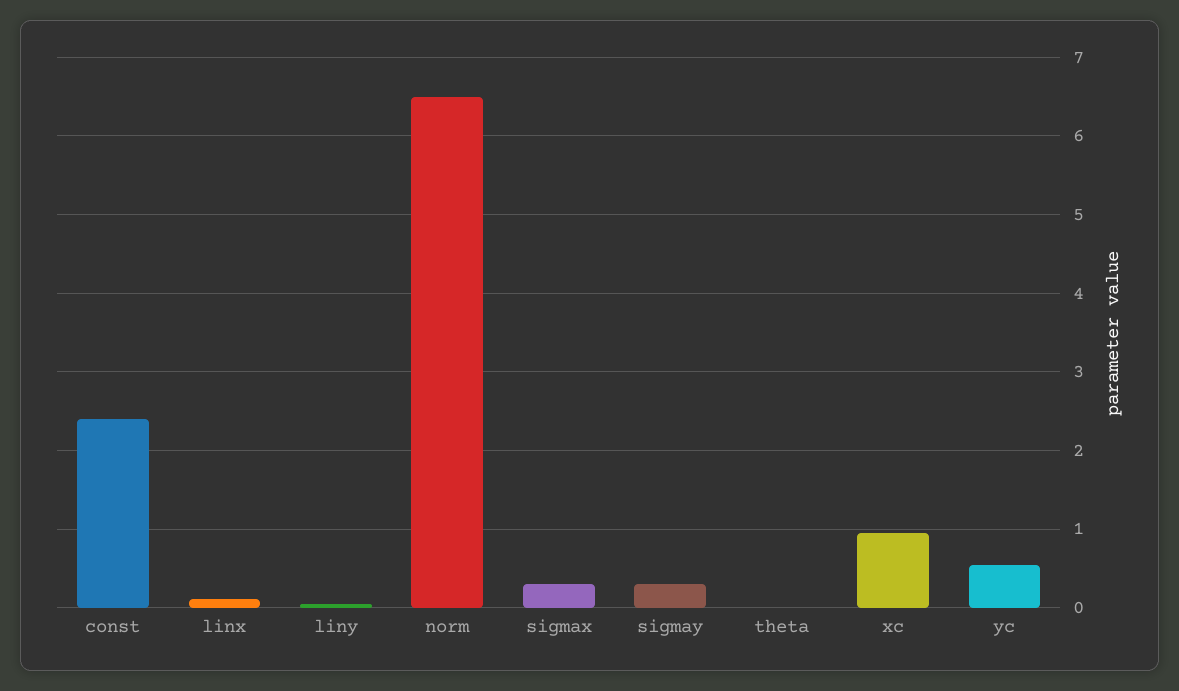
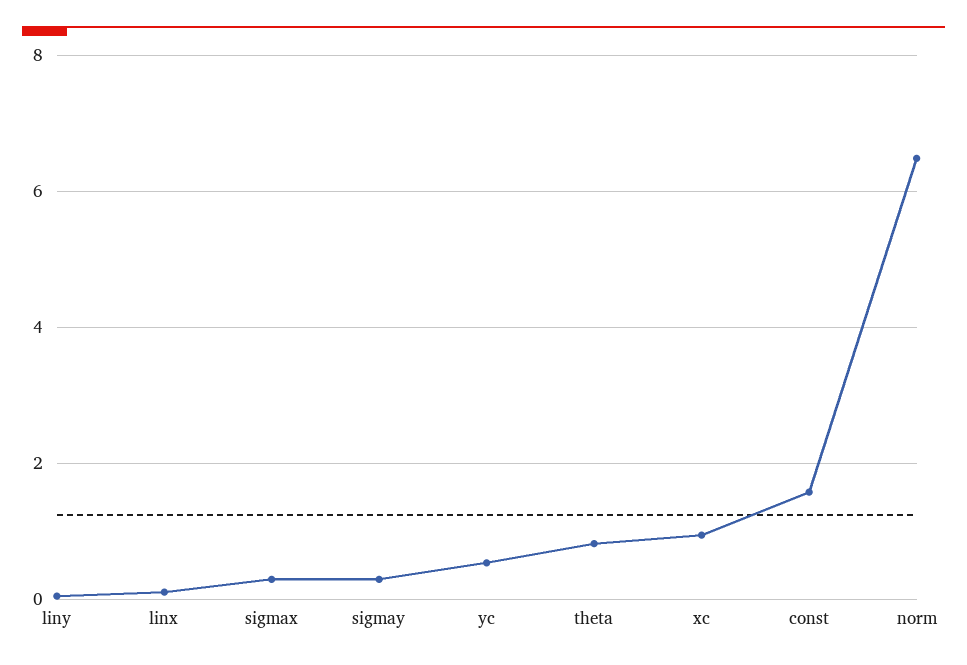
  {
-   "const": 2.4,
+   "const": 1.6,
    "linx": 0.1,
    "liny": 0,
    "norm": 6.5,
    "sigmax": 0.3,
    "sigmay": 0.3,
-   "theta": 0,
+   "theta": 0.8,
    "xc": 0.9,
    "yc": 0.5
  }

